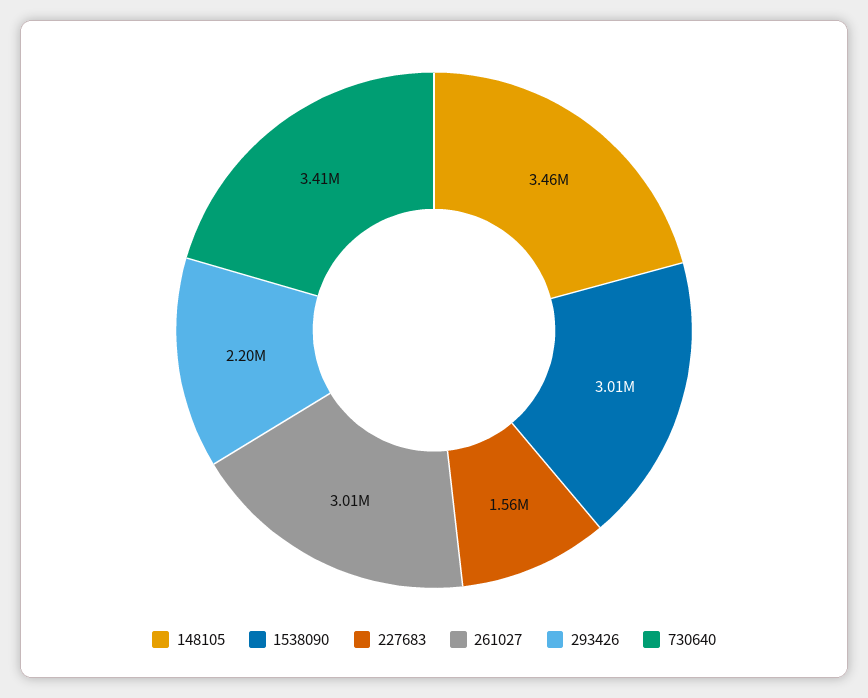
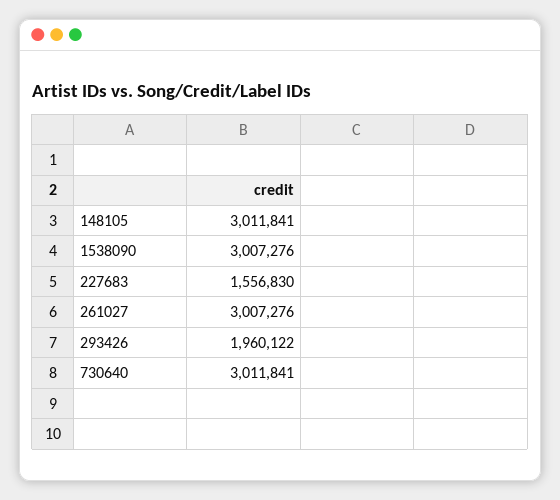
  {
-   "148105": 3460000,
+   "148105": 3011841,
    "1538090": 3007276,
    "227683": 1556830,
    "261027": 3007276,
-   "293426": 2200000,
+   "293426": 1960122,
-   "730640": 3410000
+   "730640": 3011841
  }

